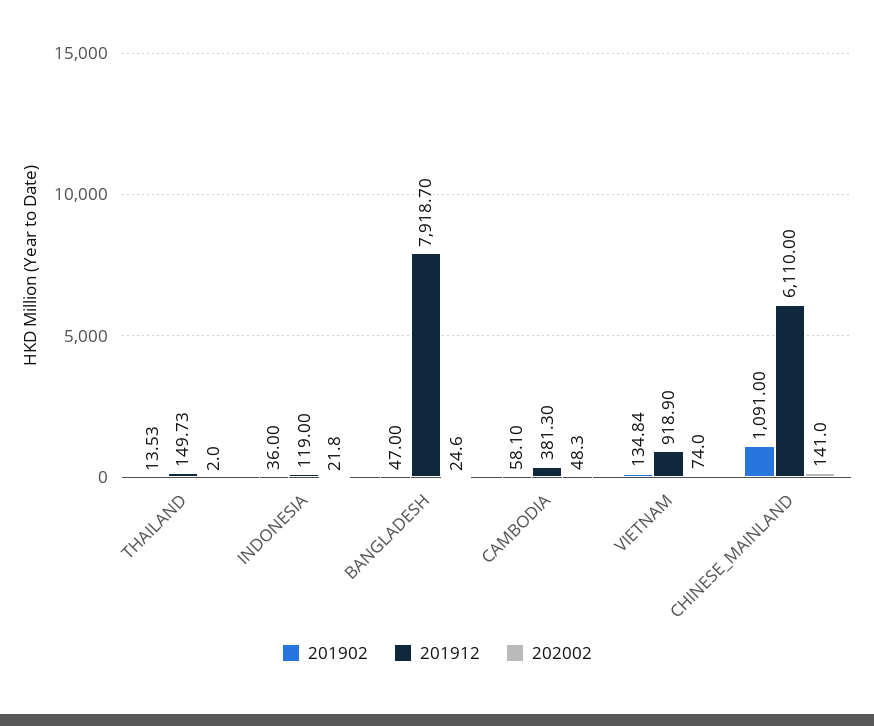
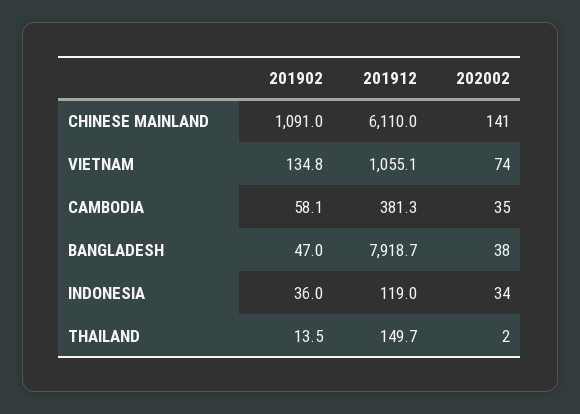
  {
    "201902": {
      "THAILAND": 13.53,
      "INDONESIA": 36,
      "BANGLADESH": 47,
      "CAMBODIA": 58.1,
      "VIETNAM": 134.84,
      "CHINESE_MAINLAND": 1091
    },
    "201912": {
      "THAILAND": 149.73,
      "INDONESIA": 119,
      "BANGLADESH": 7918.7,
      "CAMBODIA": 381.3,
-     "VIETNAM": 918.9,
+     "VIETNAM": 1055.1,
      "CHINESE_MAINLAND": 6110
    },
    "202002": {
      "THAILAND": 2,
-     "INDONESIA": 21.8,
+     "INDONESIA": 34,
-     "BANGLADESH": 24.6,
+     "BANGLADESH": 38,
-     "CAMBODIA": 48.3,
+     "CAMBODIA": 35,
      "VIETNAM": 74,
      "CHINESE_MAINLAND": 141
    }
  }

